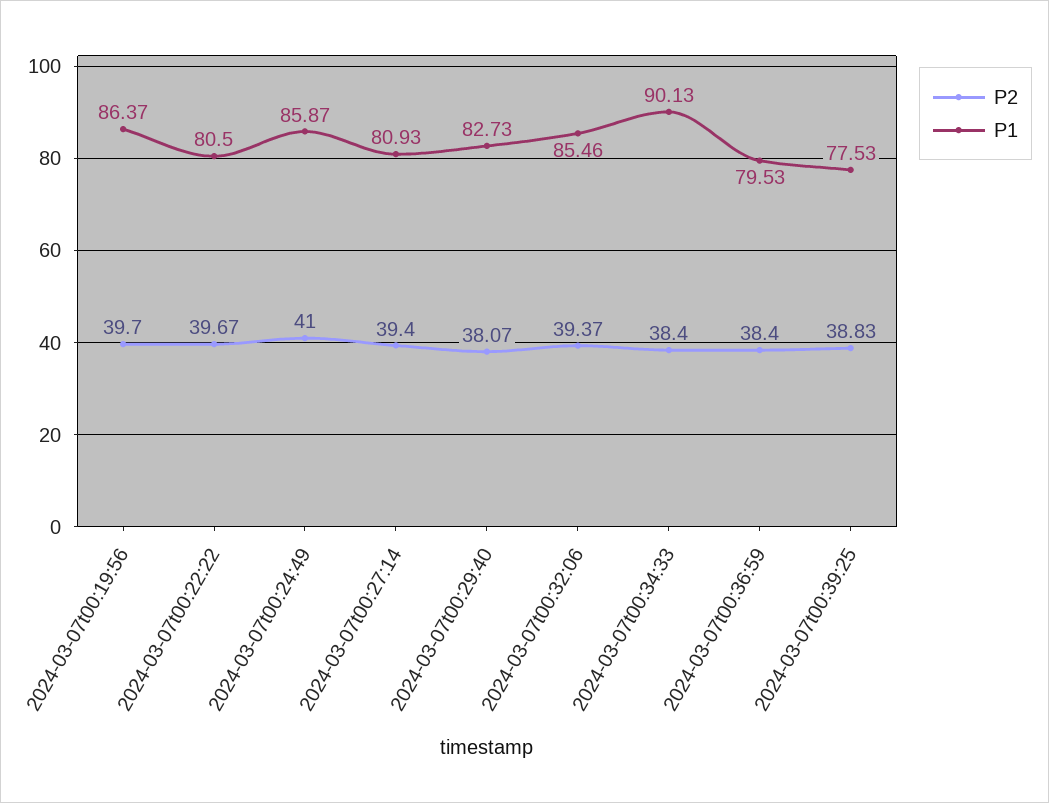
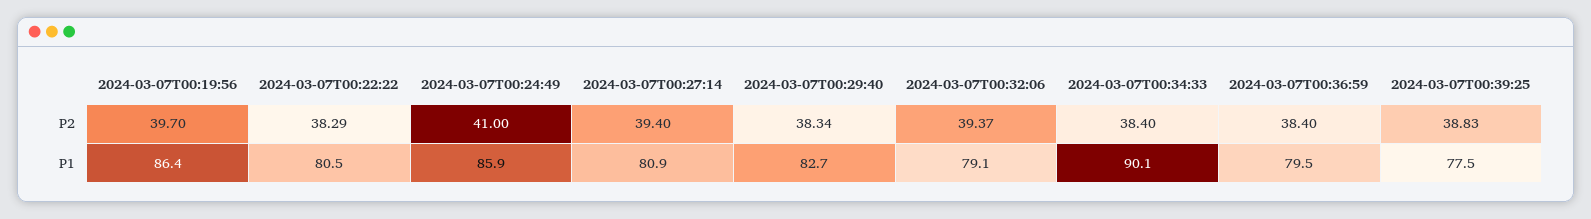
  {
    "P2": {
      "2024-03-07t00:19:56": 39.7,
-     "2024-03-07t00:22:22": 39.67,
+     "2024-03-07t00:22:22": 38.29,
      "2024-03-07t00:24:49": 41,
      "2024-03-07t00:27:14": 39.4,
-     "2024-03-07t00:29:40": 38.07,
+     "2024-03-07t00:29:40": 38.34,
      "2024-03-07t00:32:06": 39.37,
      "2024-03-07t00:34:33": 38.4,
      "2024-03-07t00:36:59": 38.4,
      "2024-03-07t00:39:25": 38.83
    },
    "P1": {
      "2024-03-07t00:19:56": 86.37,
      "2024-03-07t00:22:22": 80.5,
      "2024-03-07t00:24:49": 85.87,
      "2024-03-07t00:27:14": 80.93,
      "2024-03-07t00:29:40": 82.73,
-     "2024-03-07t00:32:06": 85.46,
+     "2024-03-07t00:32:06": 79.1,
      "2024-03-07t00:34:33": 90.13,
      "2024-03-07t00:36:59": 79.53,
      "2024-03-07t00:39:25": 77.53
    }
  }

